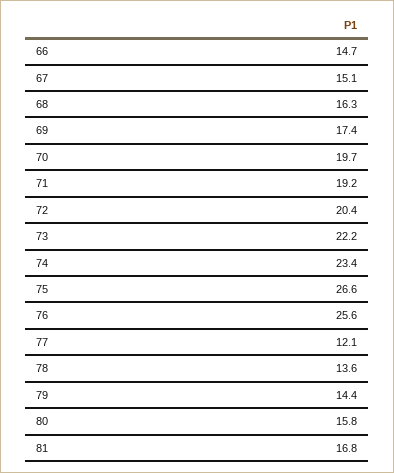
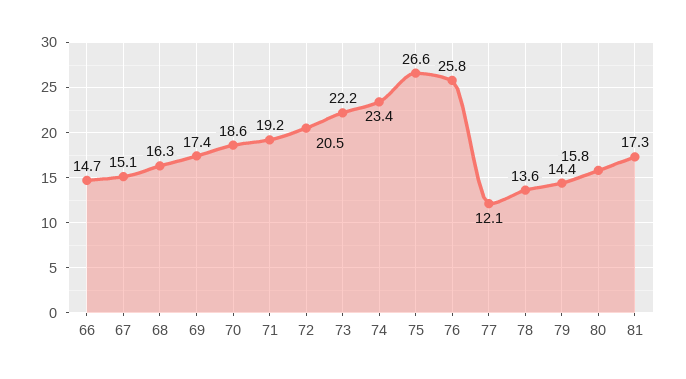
  {
    "66": 14.7,
    "67": 15.1,
    "68": 16.3,
    "69": 17.4,
-   "70": 19.7,
+   "70": 18.6,
    "71": 19.2,
-   "72": 20.4,
+   "72": 20.5,
    "73": 22.2,
    "74": 23.4,
    "75": 26.6,
-   "76": 25.6,
+   "76": 25.8,
    "77": 12.1,
    "78": 13.6,
    "79": 14.4,
    "80": 15.8,
-   "81": 16.8
+   "81": 17.3
  }

